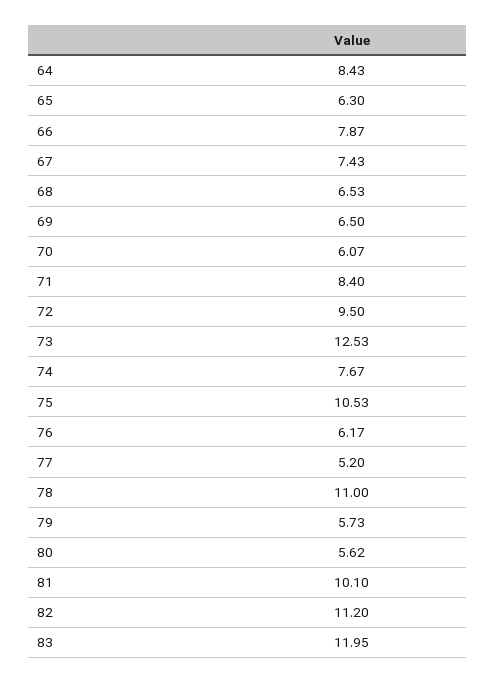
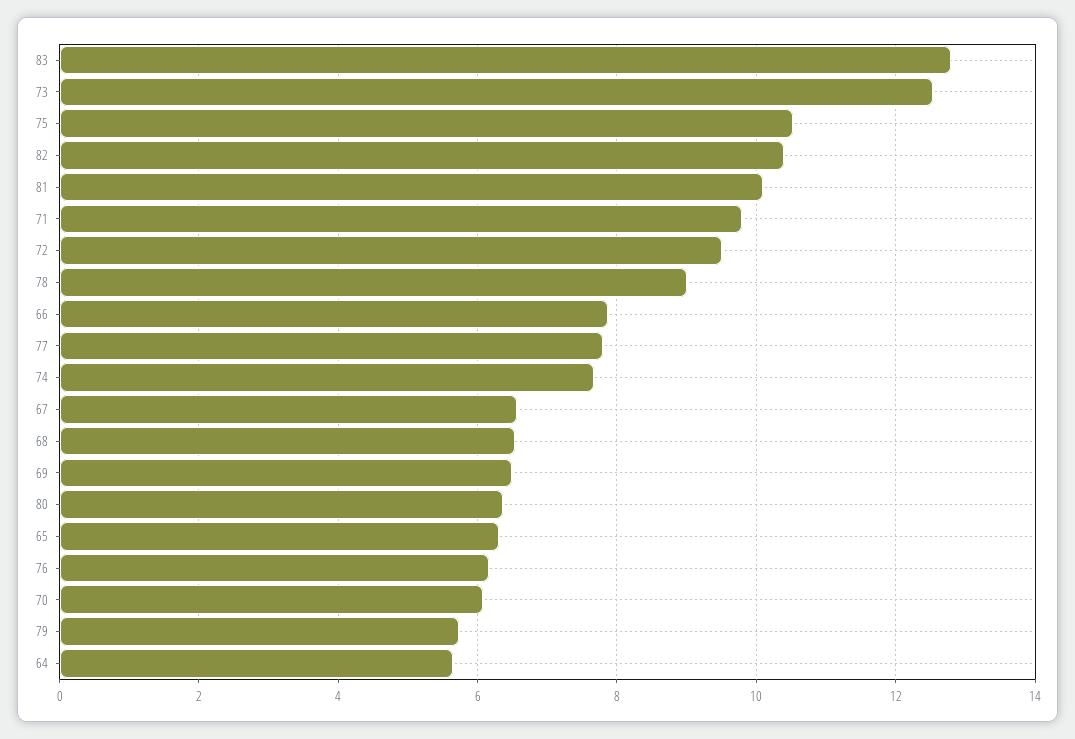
  {
-   "64": 8.43,
+   "64": 5.6,
    "65": 6.3,
    "66": 7.87,
-   "67": 7.43,
+   "67": 6.6,
    "68": 6.53,
    "69": 6.5,
    "70": 6.07,
-   "71": 8.4,
+   "71": 9.8,
    "72": 9.5,
    "73": 12.53,
    "74": 7.67,
    "75": 10.53,
    "76": 6.17,
-   "77": 5.2,
+   "77": 7.8,
-   "78": 11,
+   "78": 9,
    "79": 5.73,
-   "80": 5.62,
+   "80": 6.4,
    "81": 10.1,
-   "82": 11.2,
+   "82": 10.4,
-   "83": 11.95
+   "83": 12.8
  }

